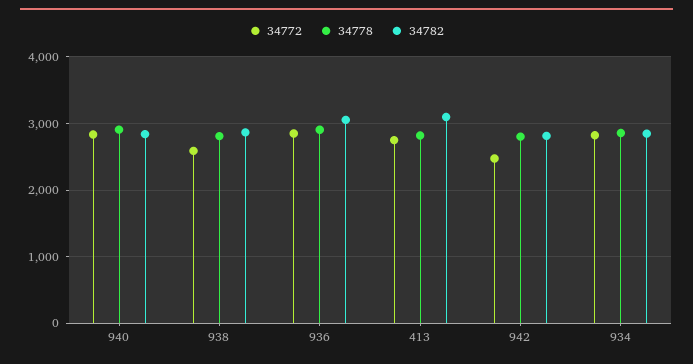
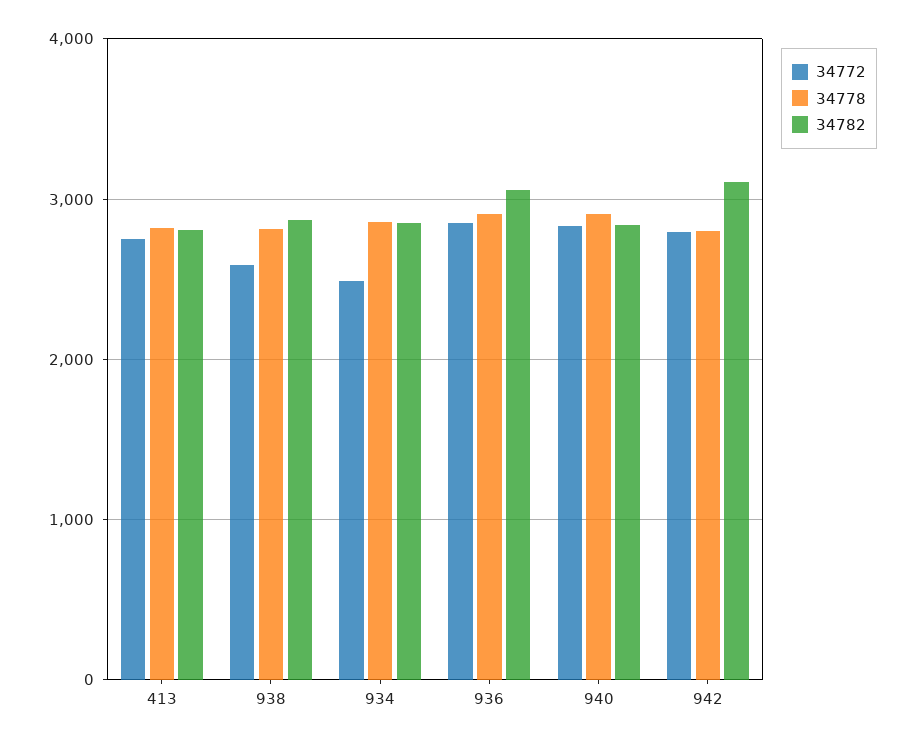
  {
    "34772": {
      "940": 2800,
      "938": 2600,
      "936": 2900,
      "413": 2800,
-     "942": 2500,
+     "942": 2800,
-     "934": 2800
+     "934": 2500
    },
    "34778": {
      "940": 2900,
      "938": 2800,
      "936": 2900,
      "413": 2800,
      "942": 2800,
      "934": 2900
    },
    "34782": {
      "940": 2800,
      "938": 2900,
      "936": 3100,
-     "413": 3100,
+     "413": 2800,
-     "942": 2800,
+     "942": 3100,
      "934": 2800
    }
  }

